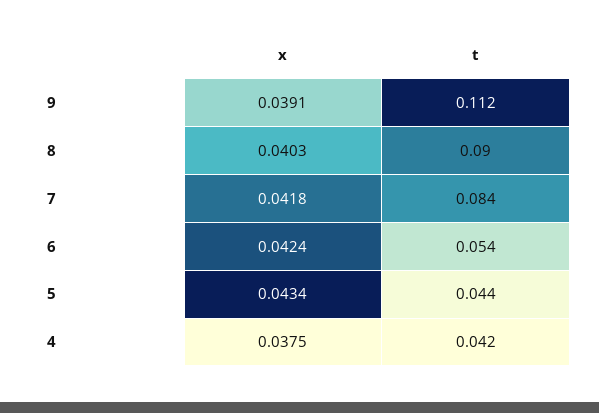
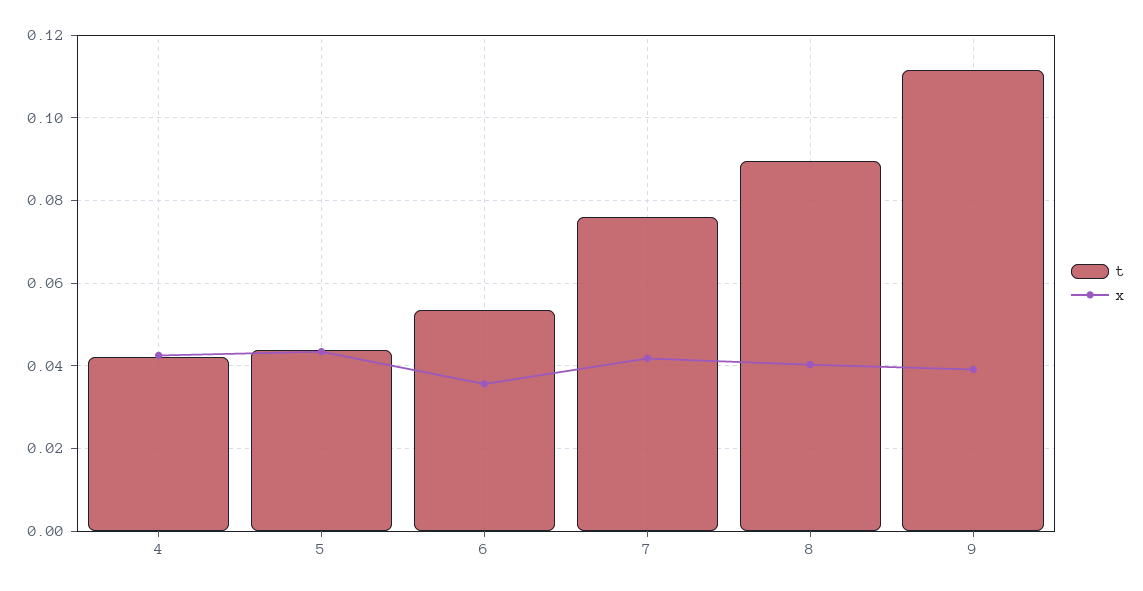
  {
    "x": {
      "9": 0.0391,
      "8": 0.0403,
      "7": 0.0418,
-     "6": 0.0424,
+     "6": 0.036,
      "5": 0.0434,
-     "4": 0.0375
+     "4": 0.042
    },
    "t": {
      "9": 0.112,
      "8": 0.09,
-     "7": 0.084,
+     "7": 0.076,
      "6": 0.054,
      "5": 0.044,
      "4": 0.042
    }
  }

